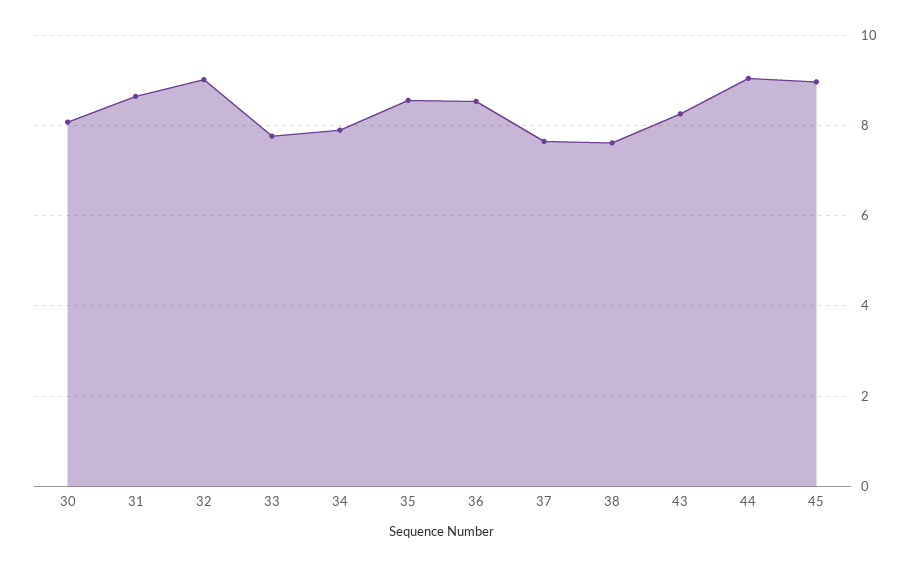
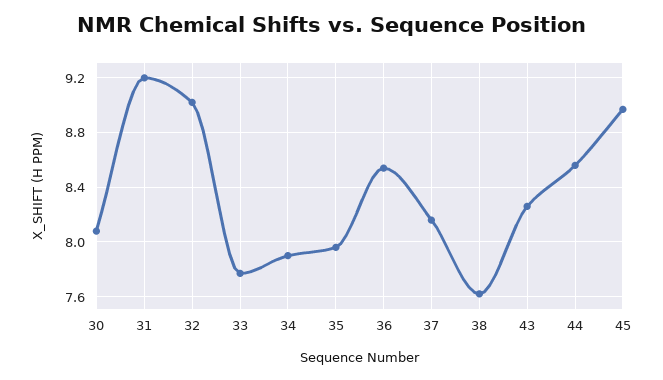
  {
    "30": 8.1,
-   "31": 8.6,
+   "31": 9.2,
    "32": 9,
    "33": 7.75,
    "34": 7.9,
-   "35": 8.6,
+   "35": 7.95,
    "36": 8.55,
-   "37": 7.6,
+   "37": 8.15,
    "38": 7.6,
    "43": 8.25,
-   "44": 9,
+   "44": 8.55,
    "45": 8.95
  }

